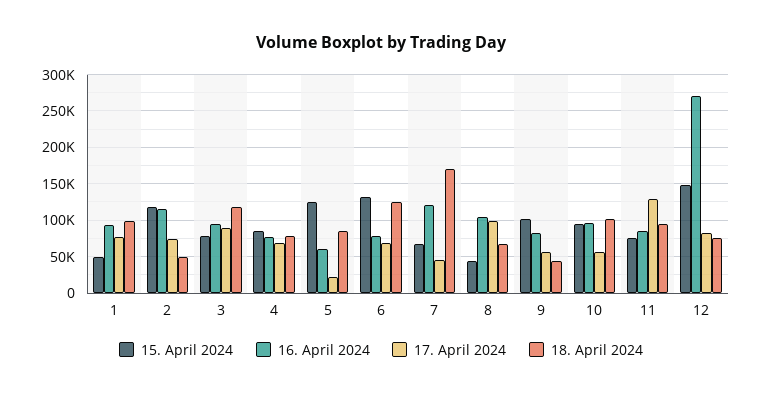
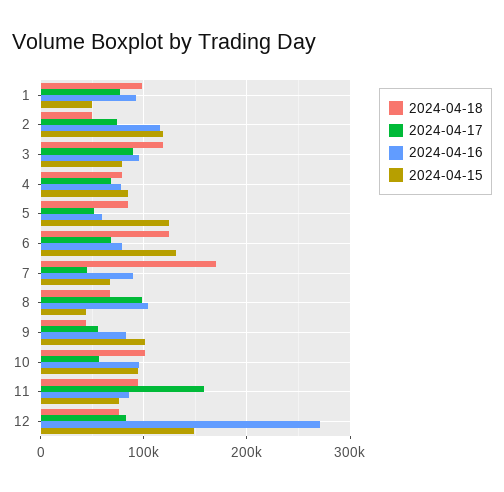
  {
    "15. April 2024": {
      "1": 50000,
      "2": 120000,
      "3": 80000,
      "4": 80000,
      "5": 120000,
      "6": 130000,
      "7": 70000,
      "8": 40000,
      "9": 100000,
      "10": 90000,
      "11": 80000,
      "12": 150000
    },
    "16. April 2024": {
      "1": 90000,
      "2": 120000,
      "3": 100000,
      "4": 80000,
      "5": 60000,
      "6": 80000,
-     "7": 120000,
+     "7": 90000,
      "8": 100000,
      "9": 80000,
      "10": 100000,
      "11": 90000,
      "12": 270000
    },
    "17. April 2024": {
      "1": 80000,
      "2": 70000,
      "3": 90000,
      "4": 70000,
-     "5": 20000,
+     "5": 50000,
      "6": 70000,
      "7": 50000,
      "8": 100000,
      "9": 60000,
      "10": 60000,
-     "11": 130000,
+     "11": 160000,
      "12": 80000
    },
    "18. April 2024": {
      "1": 100000,
      "2": 50000,
      "3": 120000,
      "4": 80000,
      "5": 80000,
      "6": 120000,
      "7": 170000,
      "8": 70000,
      "9": 40000,
      "10": 100000,
      "11": 90000,
      "12": 80000
    }
  }

